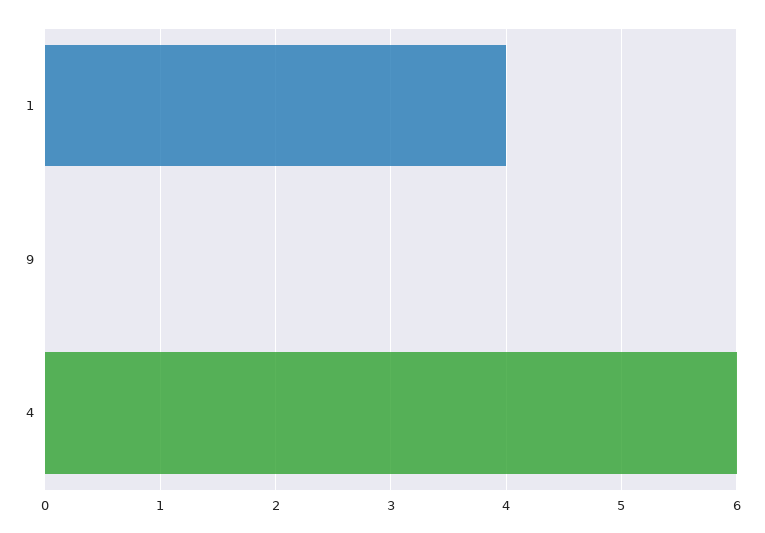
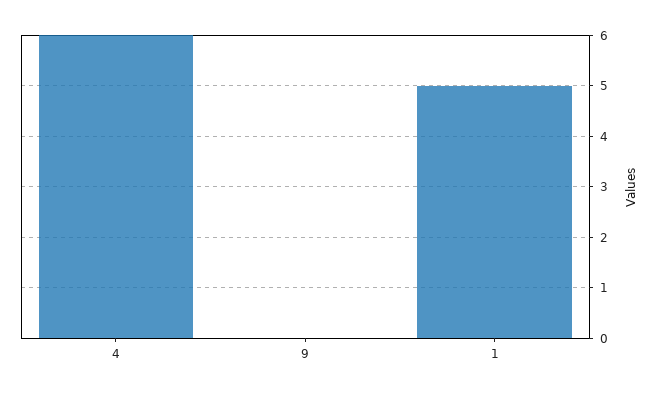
  {
-   "1": 4,
+   "1": 5,
    "9": 0,
    "4": 6
  }

